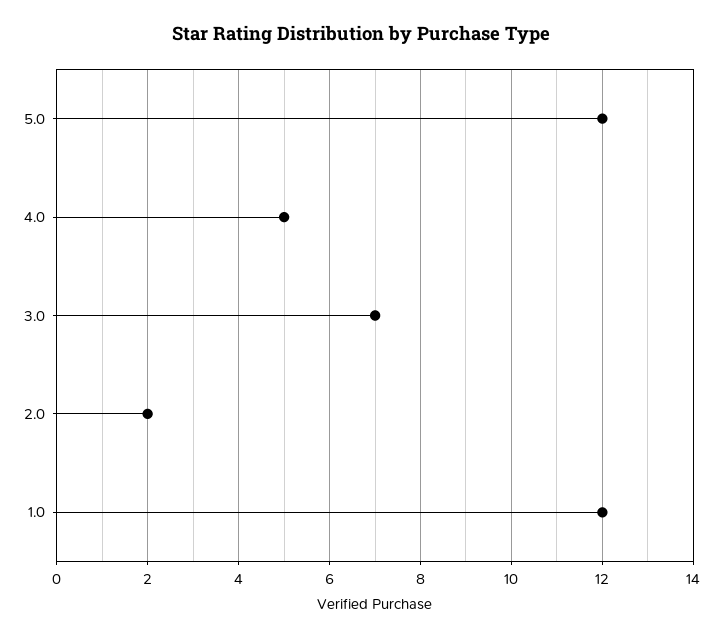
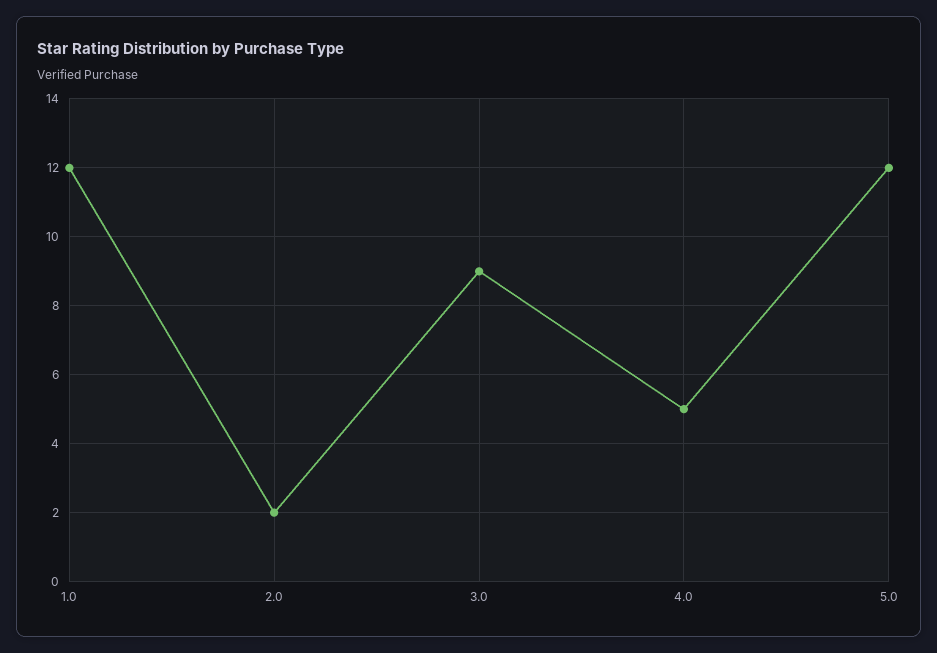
  {
    "5.0": 12,
    "4.0": 5,
-   "3.0": 7,
+   "3.0": 9,
    "2.0": 2,
    "1.0": 12
  }

